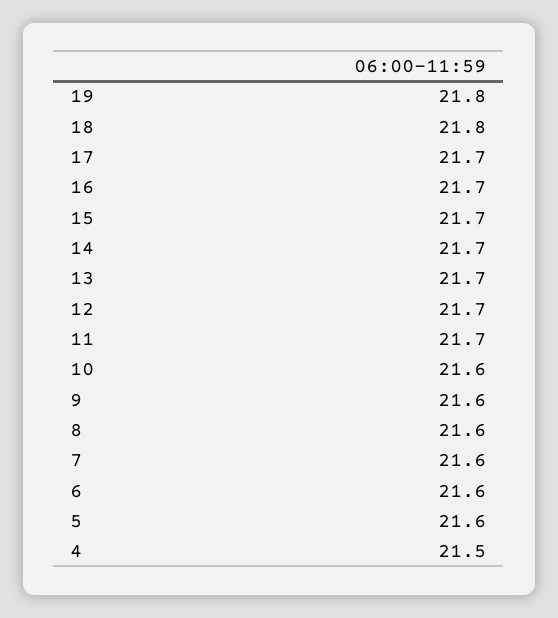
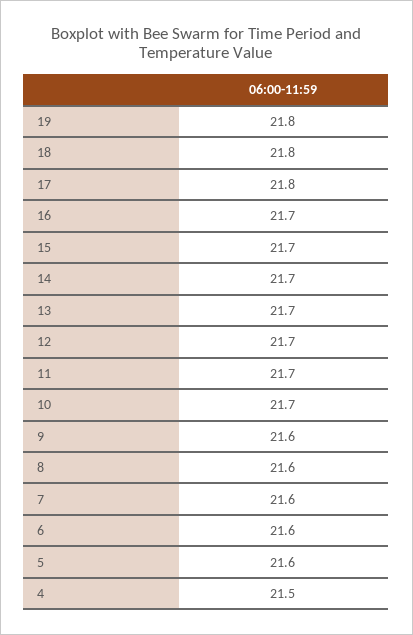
  {
    "19": 21.8,
    "18": 21.8,
-   "17": 21.7,
+   "17": 21.8,
    "16": 21.7,
    "15": 21.7,
    "14": 21.7,
    "13": 21.7,
    "12": 21.7,
    "11": 21.7,
-   "10": 21.6,
+   "10": 21.7,
    "9": 21.6,
    "8": 21.6,
    "7": 21.6,
    "6": 21.6,
    "5": 21.6,
    "4": 21.5
  }

